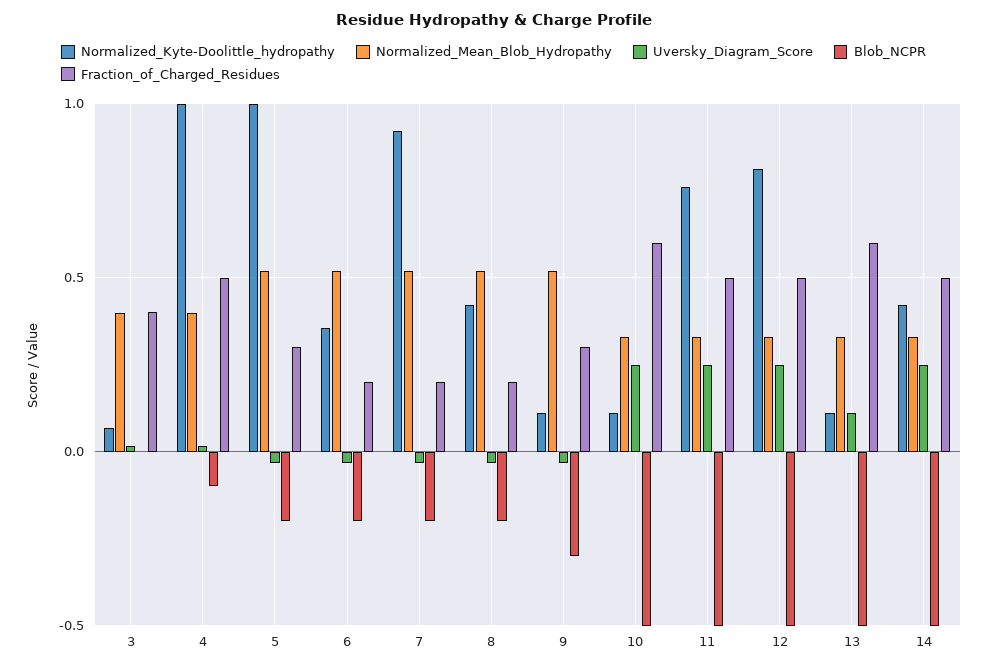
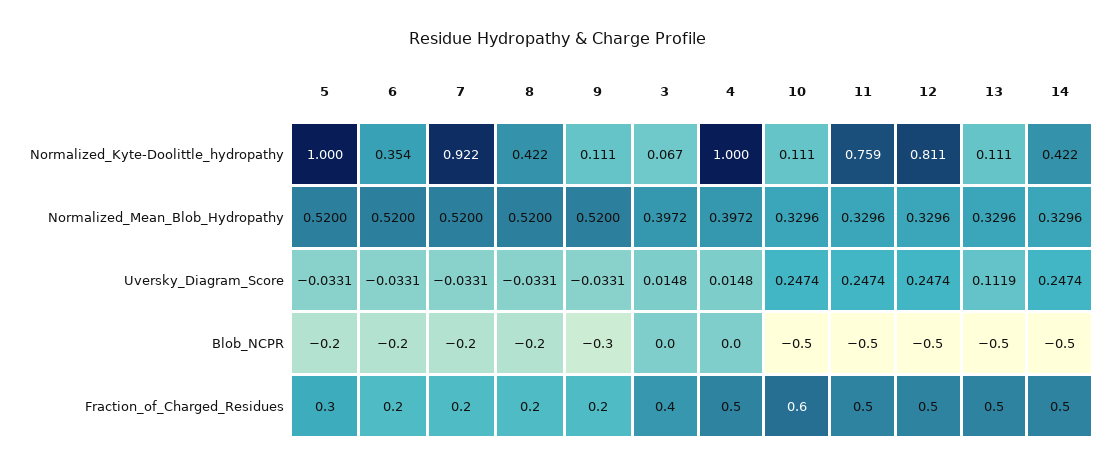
  {
    "Normalized_Kyte-Doolittle_hydropathy": {
      "3": 0.067,
      "4": 1,
      "5": 1,
      "6": 0.354,
      "7": 0.922,
      "8": 0.422,
      "9": 0.111,
      "10": 0.111,
      "11": 0.759,
      "12": 0.811,
      "13": 0.111,
      "14": 0.422
    },
    "Normalized_Mean_Blob_Hydropathy": {
      "3": 0.3972,
      "4": 0.3972,
      "5": 0.52,
      "6": 0.52,
      "7": 0.52,
      "8": 0.52,
      "9": 0.52,
      "10": 0.3296,
      "11": 0.3296,
      "12": 0.3296,
      "13": 0.3296,
      "14": 0.3296
    },
    "Uversky_Diagram_Score": {
      "3": 0.0148,
      "4": 0.0148,
      "5": -0.0331,
      "6": -0.0331,
      "7": -0.0331,
      "8": -0.0331,
      "9": -0.0331,
      "10": 0.2474,
      "11": 0.2474,
      "12": 0.2474,
      "13": 0.1119,
      "14": 0.2474
    },
    "Blob_NCPR": {
      "3": 0,
-     "4": -0.1,
+     "4": 0,
      "5": -0.2,
      "6": -0.2,
      "7": -0.2,
      "8": -0.2,
      "9": -0.3,
      "10": -0.5,
      "11": -0.5,
      "12": -0.5,
      "13": -0.5,
      "14": -0.5
    },
    "Fraction_of_Charged_Residues": {
      "3": 0.4,
      "4": 0.5,
      "5": 0.3,
      "6": 0.2,
      "7": 0.2,
      "8": 0.2,
-     "9": 0.3,
+     "9": 0.2,
      "10": 0.6,
      "11": 0.5,
      "12": 0.5,
-     "13": 0.6,
+     "13": 0.5,
      "14": 0.5
    }
  }

